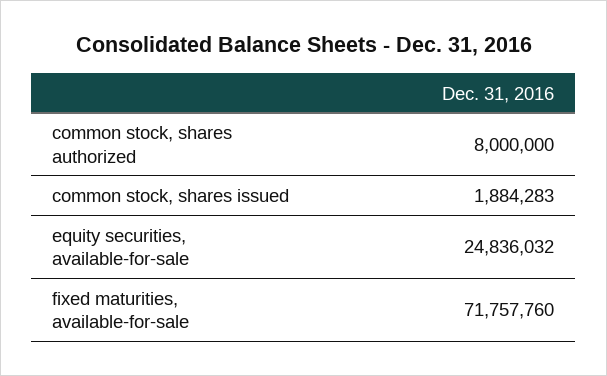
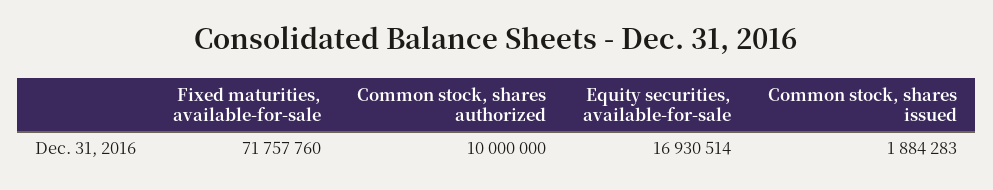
  {
-   "common stock, shares authorized": 8000000,
+   "common stock, shares authorized": 10000000,
    "common stock, shares issued": 1884283,
-   "equity securities, available-for-sale": 24836032,
+   "equity securities, available-for-sale": 16930514,
    "fixed maturities, available-for-sale": 71757760
  }

